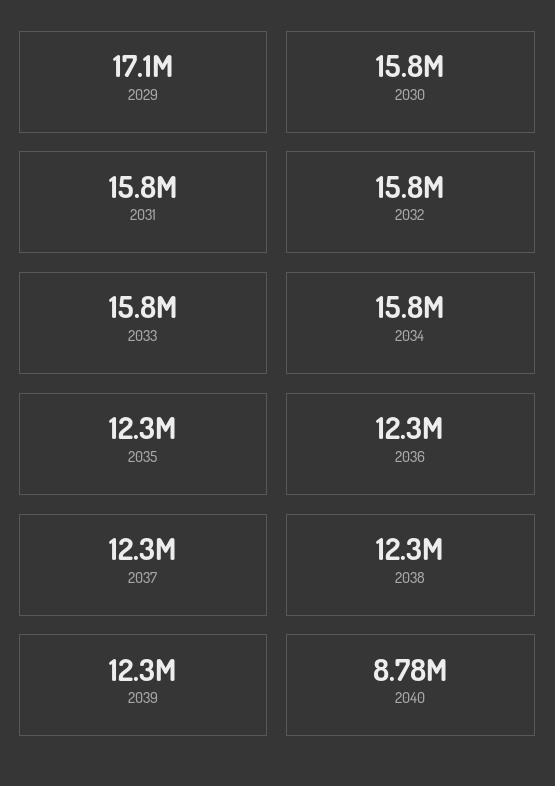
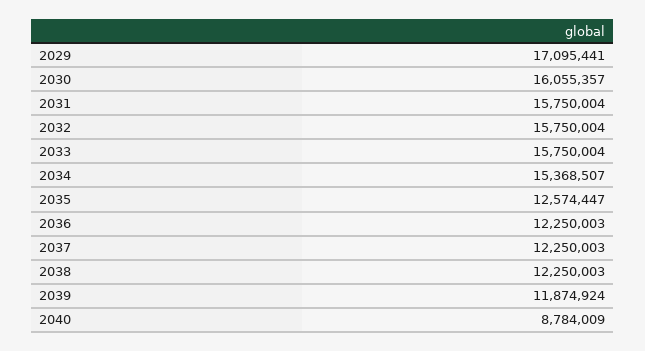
  {
    "2029": 17095441,
-   "2030": 15800000,
+   "2030": 16055357,
    "2031": 15750004,
    "2032": 15750004,
    "2033": 15750004,
-   "2034": 15800000,
+   "2034": 15368507,
-   "2035": 12300000,
+   "2035": 12574447,
    "2036": 12250003,
    "2037": 12250003,
    "2038": 12250003,
-   "2039": 12300000,
+   "2039": 11874924,
    "2040": 8784009
  }

